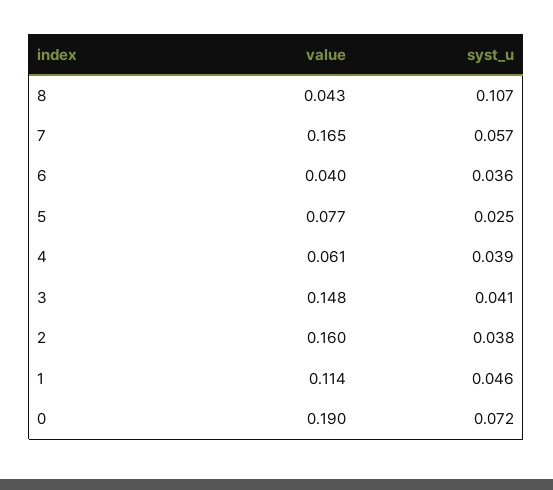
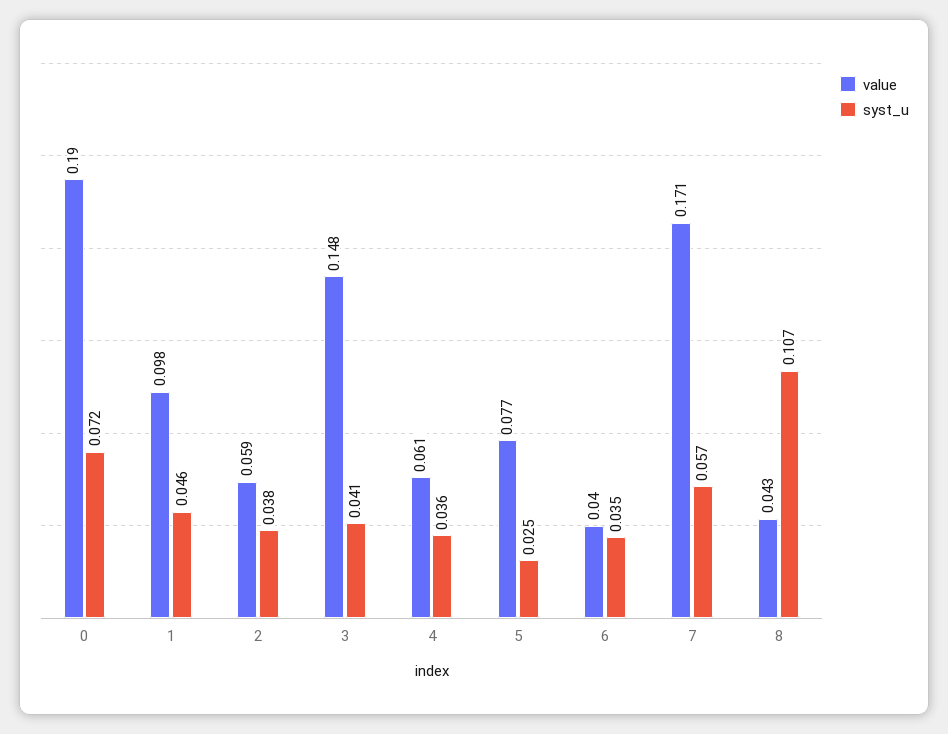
  {
    "value": {
      "8": 0.043,
-     "7": 0.165,
+     "7": 0.171,
      "6": 0.04,
      "5": 0.077,
      "4": 0.061,
      "3": 0.148,
-     "2": 0.16,
+     "2": 0.059,
-     "1": 0.114,
+     "1": 0.098,
      "0": 0.19
    },
    "syst_u": {
      "8": 0.107,
      "7": 0.057,
-     "6": 0.036,
+     "6": 0.035,
      "5": 0.025,
-     "4": 0.039,
+     "4": 0.036,
      "3": 0.041,
      "2": 0.038,
      "1": 0.046,
      "0": 0.072
    }
  }

